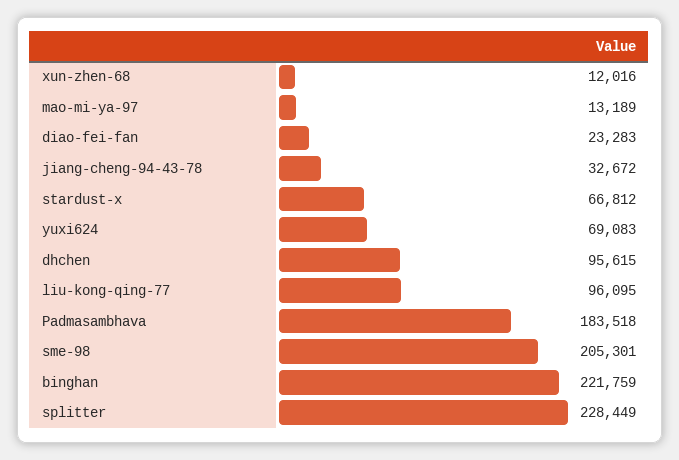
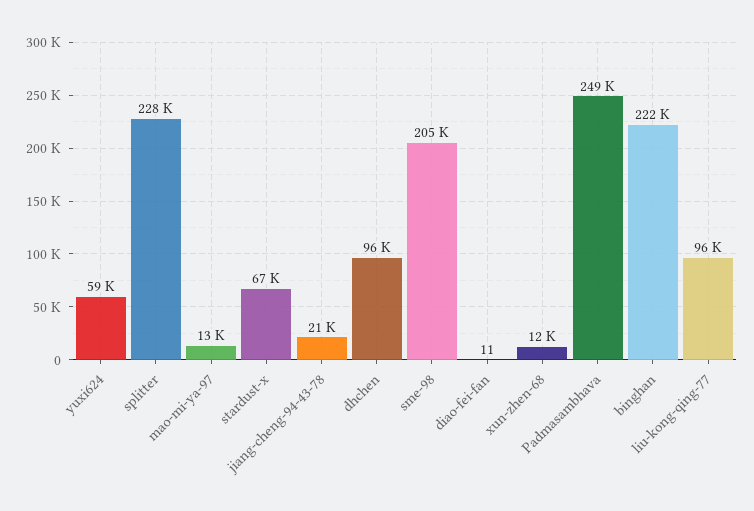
  {
    "xun-zhen-68": 12016,
    "mao-mi-ya-97": 13189,
-   "diao-fei-fan": 23283,
+   "diao-fei-fan": 11,
-   "jiang-cheng-94-43-78": 32672,
+   "jiang-cheng-94-43-78": 21000,
    "stardust-x": 66812,
-   "yuxi624": 69083,
+   "yuxi624": 59000,
    "dhchen": 95615,
    "liu-kong-qing-77": 96095,
-   "Padmasambhava": 183518,
+   "Padmasambhava": 249000,
    "sme-98": 205301,
    "binghan": 221759,
    "splitter": 228449
  }

